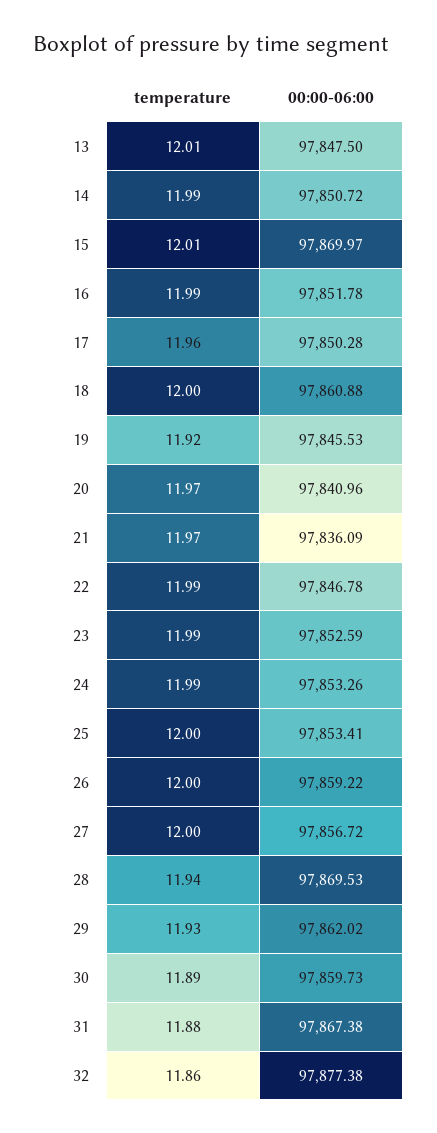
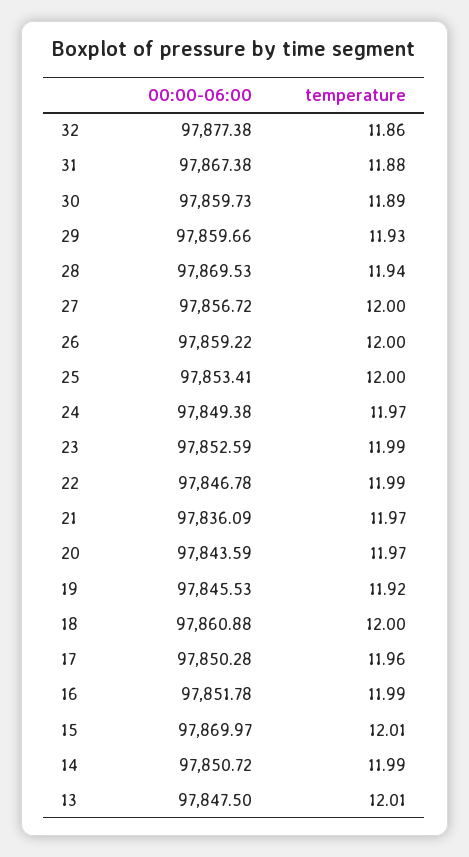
  {
    "temperature": {
      "13": 12.01,
      "14": 11.99,
      "15": 12.01,
      "16": 11.99,
      "17": 11.96,
      "18": 12,
      "19": 11.92,
      "20": 11.97,
      "21": 11.97,
      "22": 11.99,
      "23": 11.99,
-     "24": 11.99,
+     "24": 11.97,
      "25": 12,
      "26": 12,
      "27": 12,
      "28": 11.94,
      "29": 11.93,
      "30": 11.89,
      "31": 11.88,
      "32": 11.86
    },
    "00:00-06:00": {
      "13": 97847.5,
      "14": 97850.72,
      "15": 97869.97,
      "16": 97851.78,
      "17": 97850.28,
      "18": 97860.88,
      "19": 97845.53,
-     "20": 97840.96,
+     "20": 97843.59,
      "21": 97836.09,
      "22": 97846.78,
      "23": 97852.59,
-     "24": 97853.26,
+     "24": 97849.38,
      "25": 97853.41,
      "26": 97859.22,
      "27": 97856.72,
      "28": 97869.53,
-     "29": 97862.02,
+     "29": 97859.66,
      "30": 97859.73,
      "31": 97867.38,
      "32": 97877.38
    }
  }

